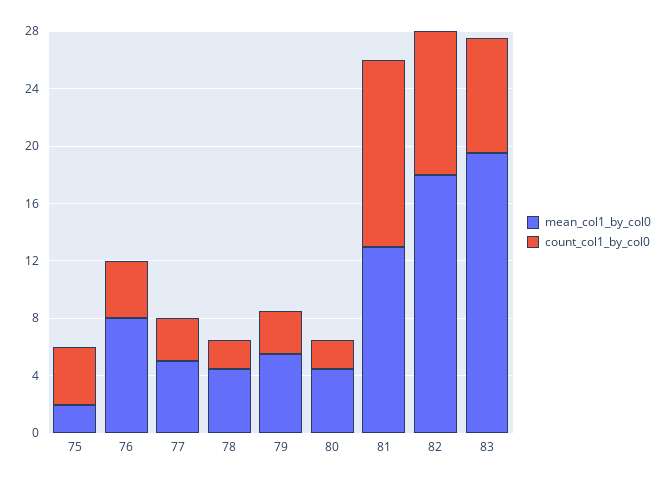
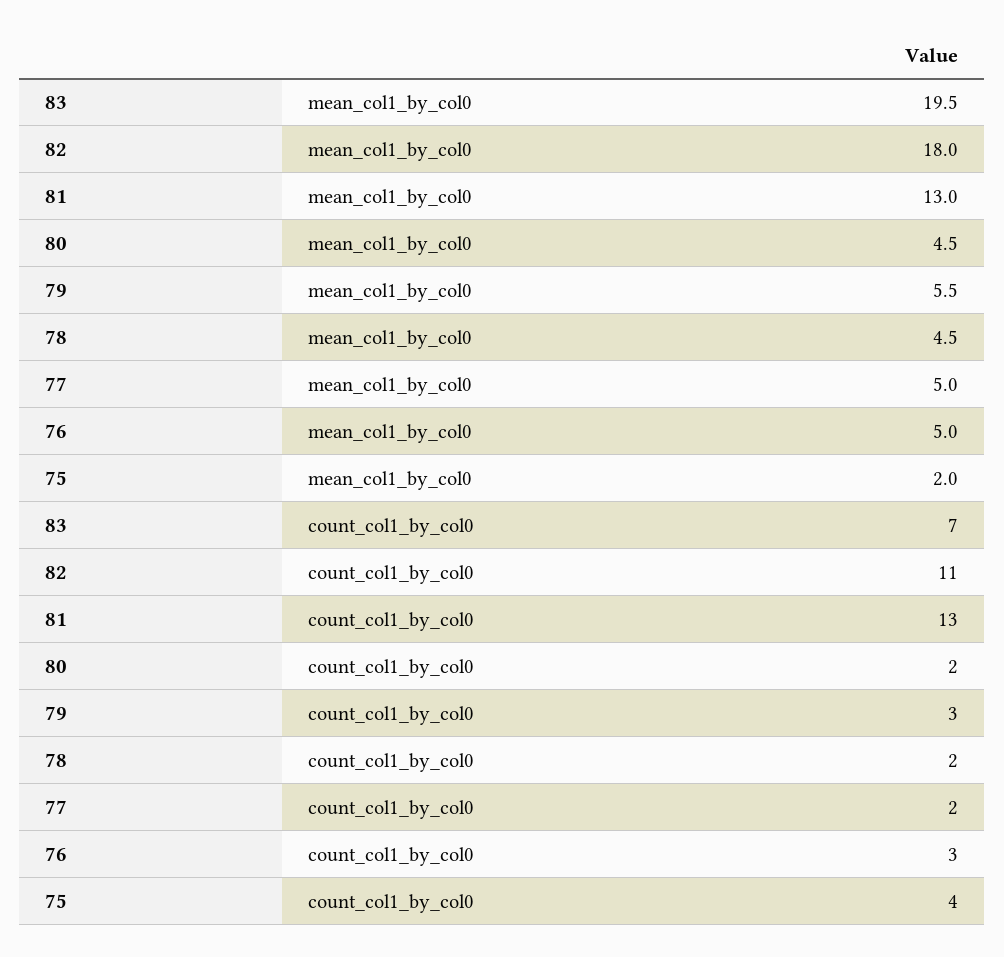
  {
    "mean_col1_by_col0": {
      "75": 2,
-     "76": 8,
+     "76": 5,
      "77": 5,
      "78": 4.5,
      "79": 5.5,
      "80": 4.5,
      "81": 13,
      "82": 18,
      "83": 19.5
    },
    "count_col1_by_col0": {
      "75": 4,
-     "76": 4,
+     "76": 3,
-     "77": 3,
+     "77": 2,
      "78": 2,
      "79": 3,
      "80": 2,
      "81": 13,
-     "82": 10,
+     "82": 11,
-     "83": 8
+     "83": 7
    }
  }

